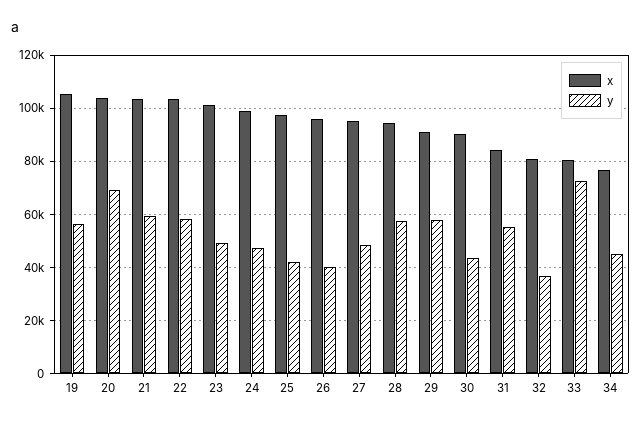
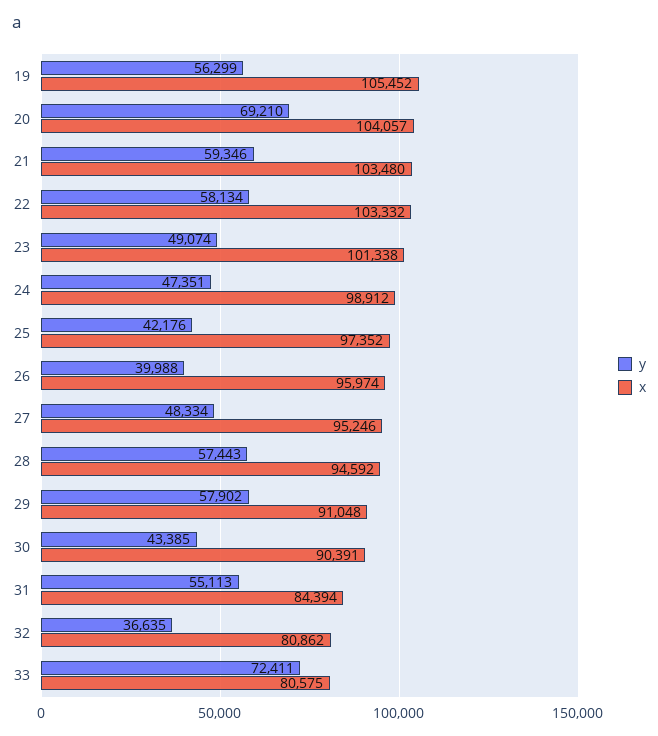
  {
    "x": {
      "19": 105452,
      "20": 104057,
      "21": 103480,
      "22": 103332,
      "23": 101338,
      "24": 98912,
      "25": 97352,
      "26": 95974,
      "27": 95246,
      "28": 94592,
      "29": 91048,
      "30": 90391,
      "31": 84394,
      "32": 80862,
-     "33": 80575,
+     "33": 80575
-     "34": 77500
    },
    "y": {
      "19": 56299,
      "20": 69210,
      "21": 59346,
      "22": 58134,
      "23": 49074,
      "24": 47351,
      "25": 42176,
      "26": 39988,
      "27": 48334,
      "28": 57443,
      "29": 57902,
      "30": 43385,
      "31": 55113,
      "32": 36635,
-     "33": 72411,
+     "33": 72411
-     "34": 45000
    }
  }

